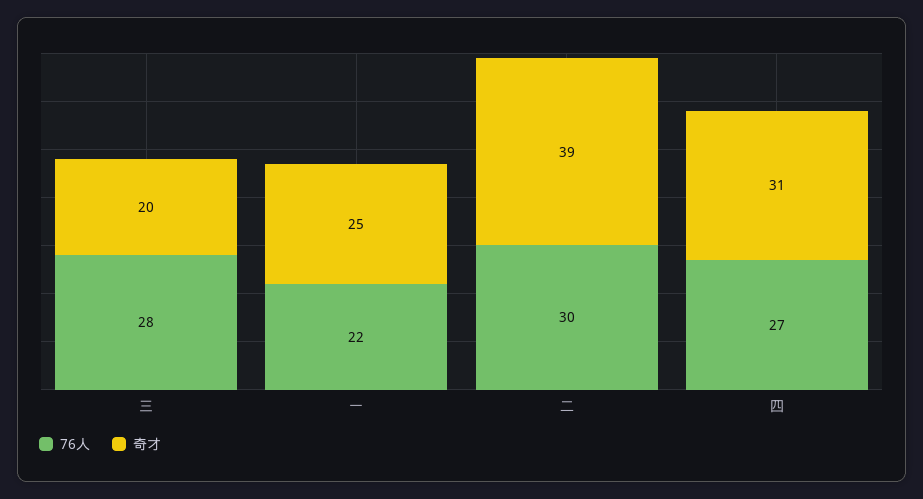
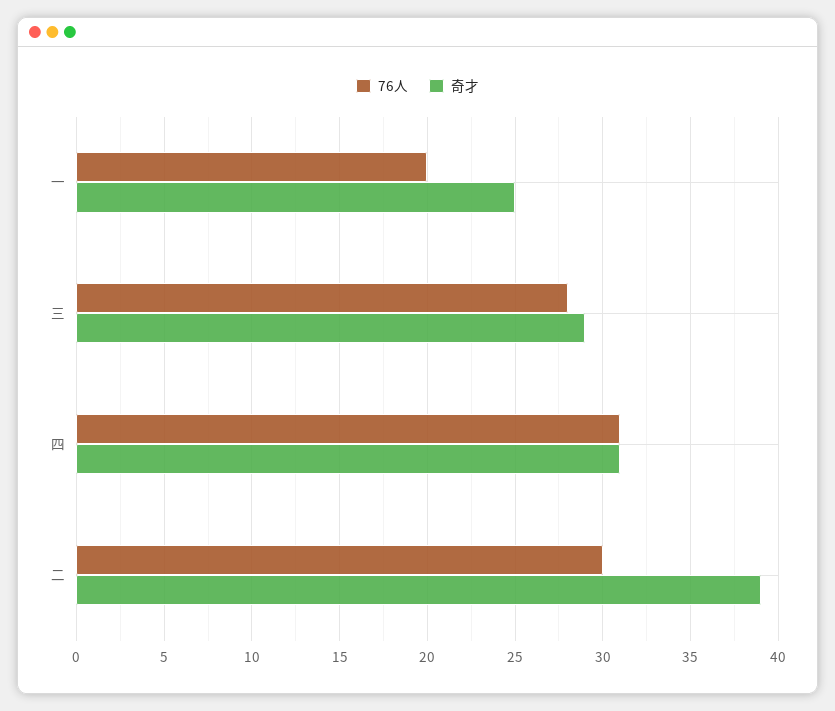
  {
    "76人": {
      "三": 28,
-     "一": 22,
+     "一": 20,
      "二": 30,
-     "四": 27
+     "四": 31
    },
    "奇才": {
-     "三": 20,
+     "三": 29,
      "一": 25,
      "二": 39,
      "四": 31
    }
  }

